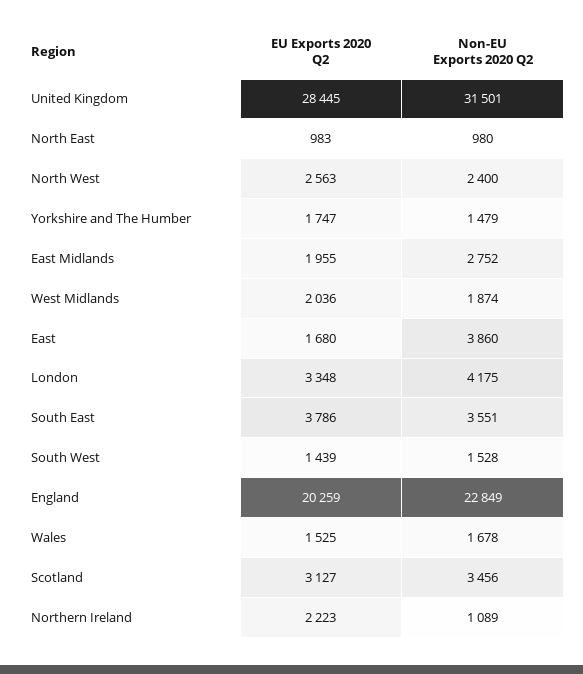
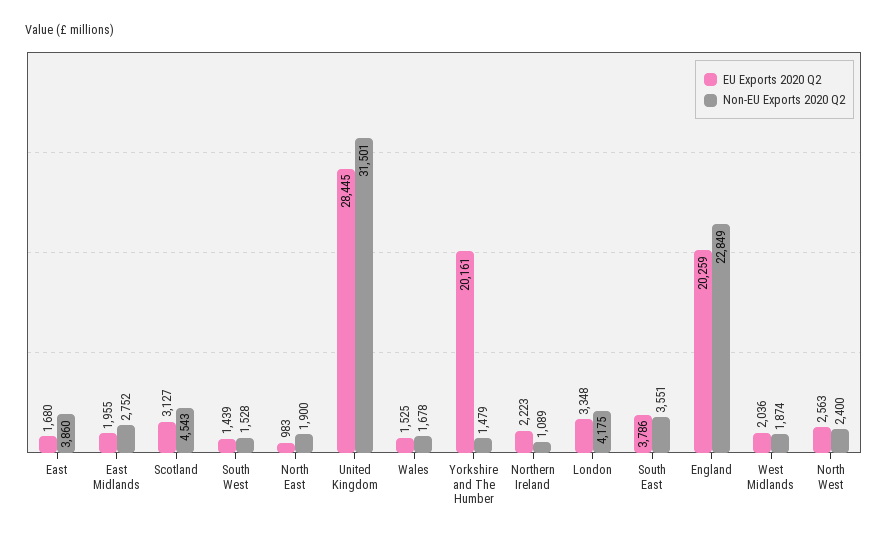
  {
    "EU Exports 2020 Q2": {
      "United Kingdom": 28445,
      "North East": 983,
      "North West": 2563,
-     "Yorkshire and The Humber": 1747,
+     "Yorkshire and The Humber": 20161,
      "East Midlands": 1955,
      "West Midlands": 2036,
      "East": 1680,
      "London": 3348,
      "South East": 3786,
      "South West": 1439,
      "England": 20259,
      "Wales": 1525,
      "Scotland": 3127,
      "Northern Ireland": 2223
    },
    "Non-EU Exports 2020 Q2": {
      "United Kingdom": 31501,
-     "North East": 980,
+     "North East": 1900,
      "North West": 2400,
      "Yorkshire and The Humber": 1479,
      "East Midlands": 2752,
      "West Midlands": 1874,
      "East": 3860,
      "London": 4175,
      "South East": 3551,
      "South West": 1528,
      "England": 22849,
      "Wales": 1678,
-     "Scotland": 3456,
+     "Scotland": 4543,
      "Northern Ireland": 1089
    }
  }

